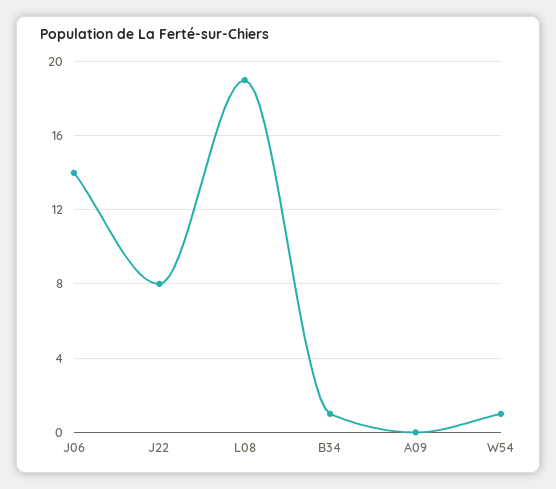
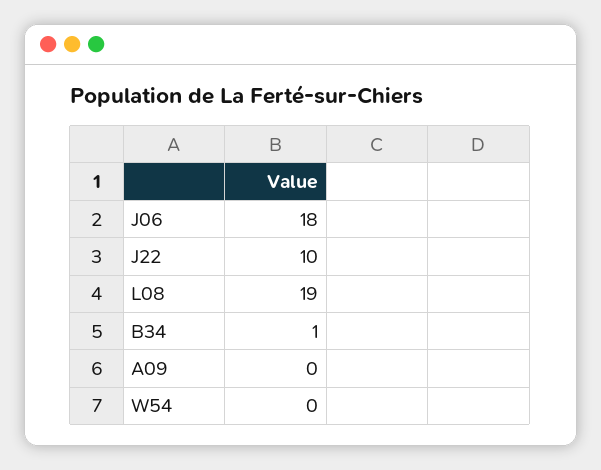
  {
-   "J06": 14,
+   "J06": 18,
-   "J22": 8,
+   "J22": 10,
    "L08": 19,
    "B34": 1,
    "A09": 0,
-   "W54": 1
+   "W54": 0
  }

